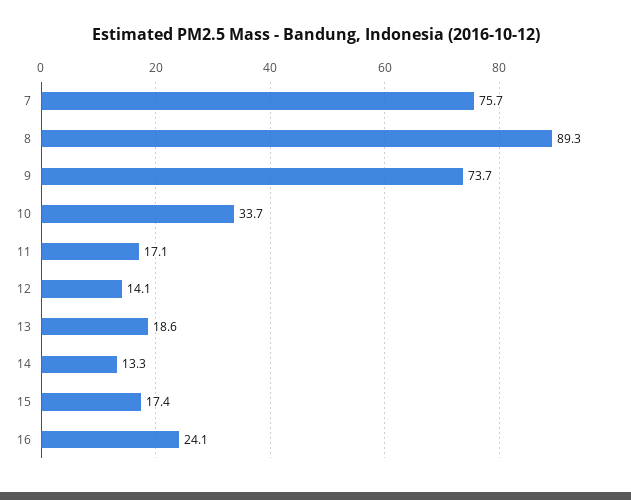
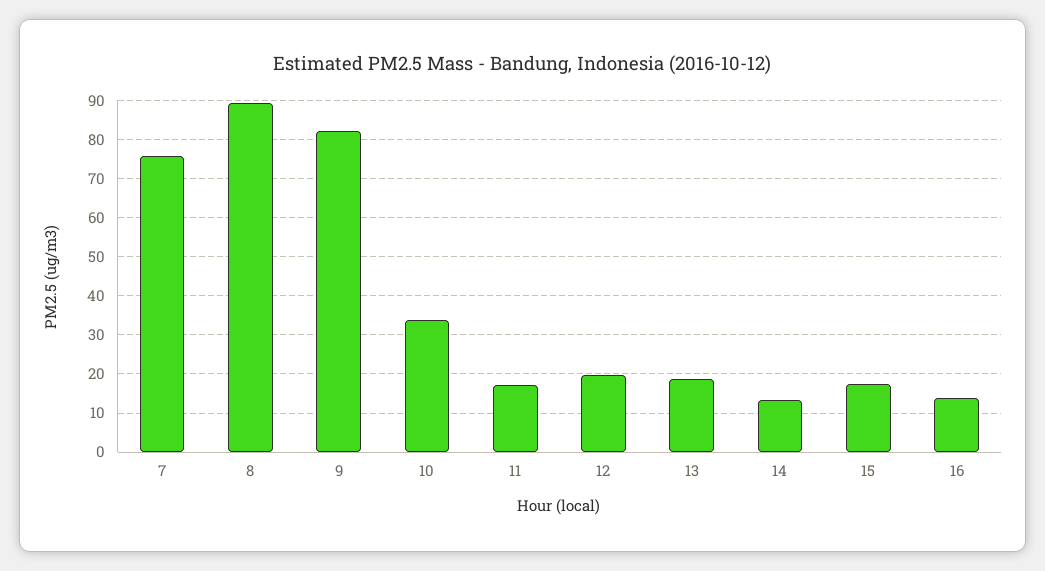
  {
    "7": 75.7,
    "8": 89.3,
-   "9": 73.7,
+   "9": 82,
    "10": 33.7,
    "11": 17.1,
-   "12": 14.1,
+   "12": 20,
    "13": 18.6,
    "14": 13.3,
    "15": 17.4,
-   "16": 24.1
+   "16": 14
  }

